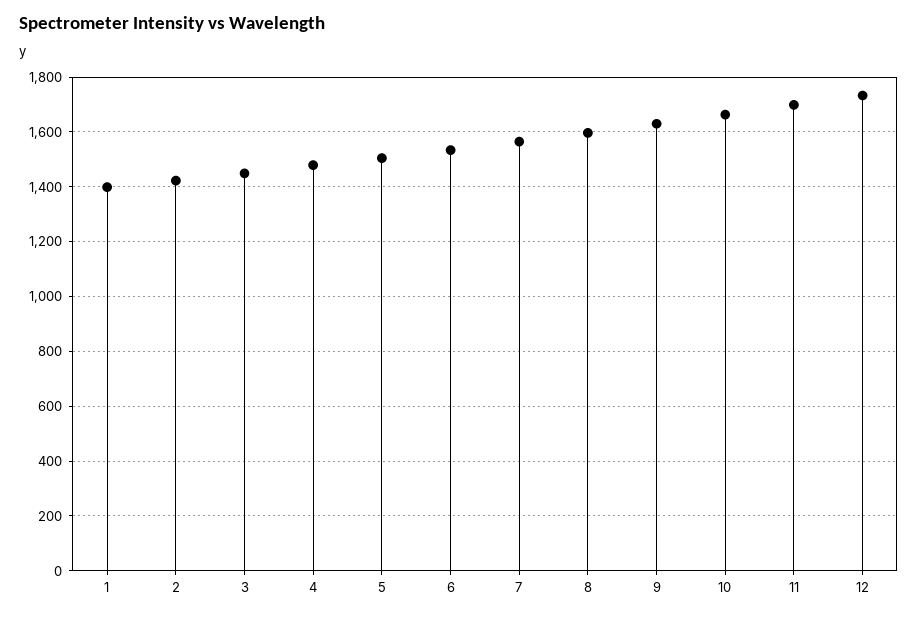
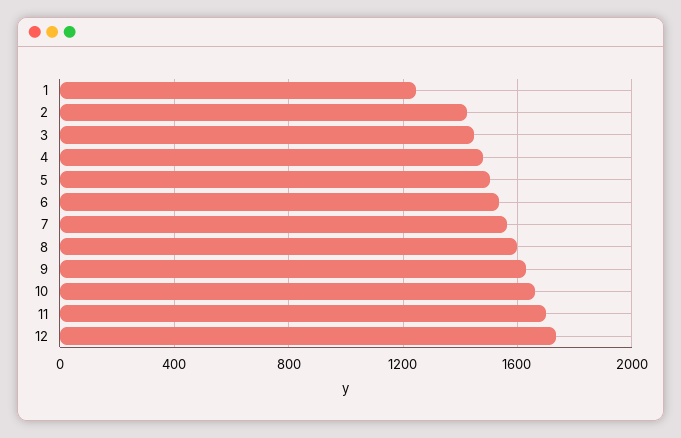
  {
-   "1": 1400,
+   "1": 1250,
    "2": 1425,
    "3": 1450,
    "4": 1475,
    "5": 1500,
    "6": 1525,
    "7": 1575,
    "8": 1600,
    "9": 1625,
    "10": 1675,
    "11": 1700,
    "12": 1725
  }

